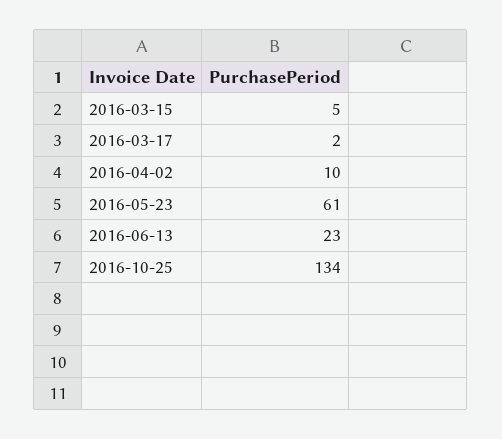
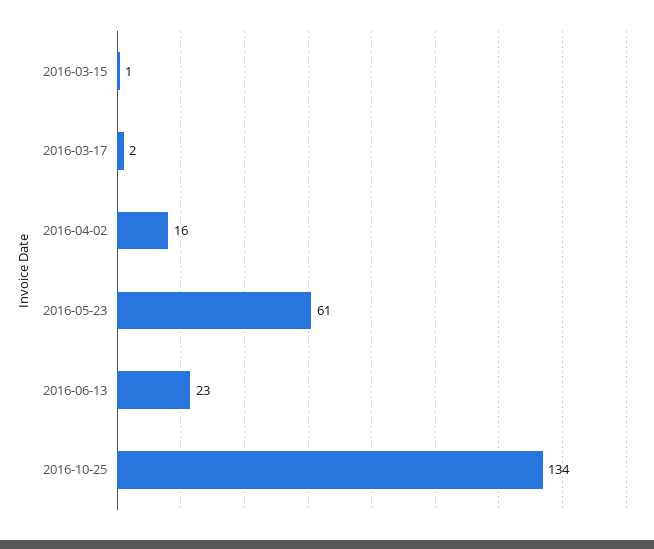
  {
-   "2016-03-15": 5,
+   "2016-03-15": 1,
    "2016-03-17": 2,
-   "2016-04-02": 10,
+   "2016-04-02": 16,
    "2016-05-23": 61,
    "2016-06-13": 23,
    "2016-10-25": 134
  }

